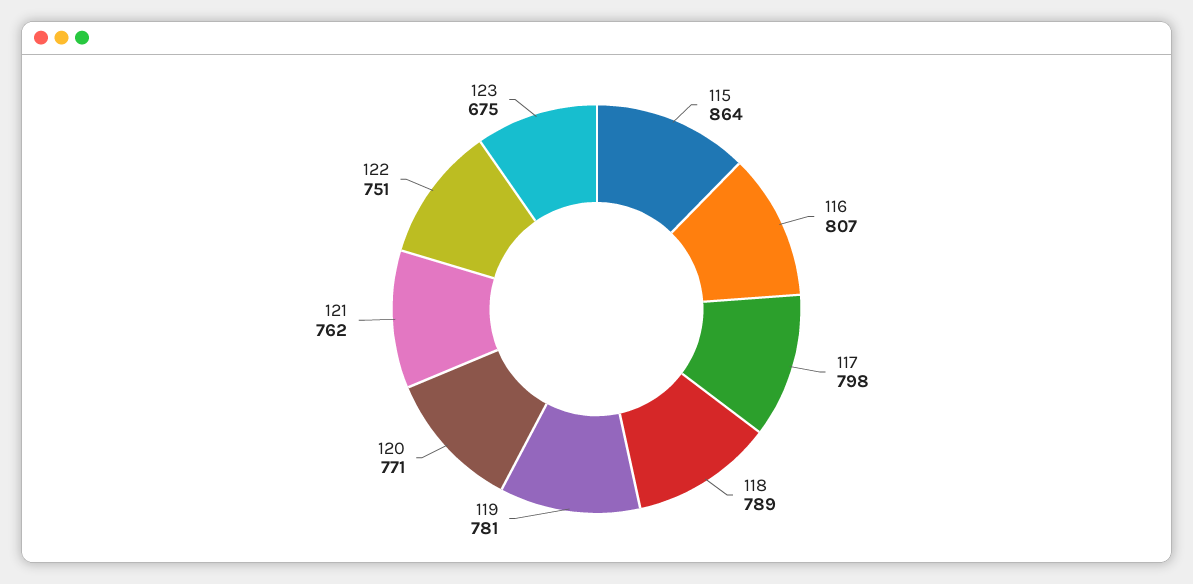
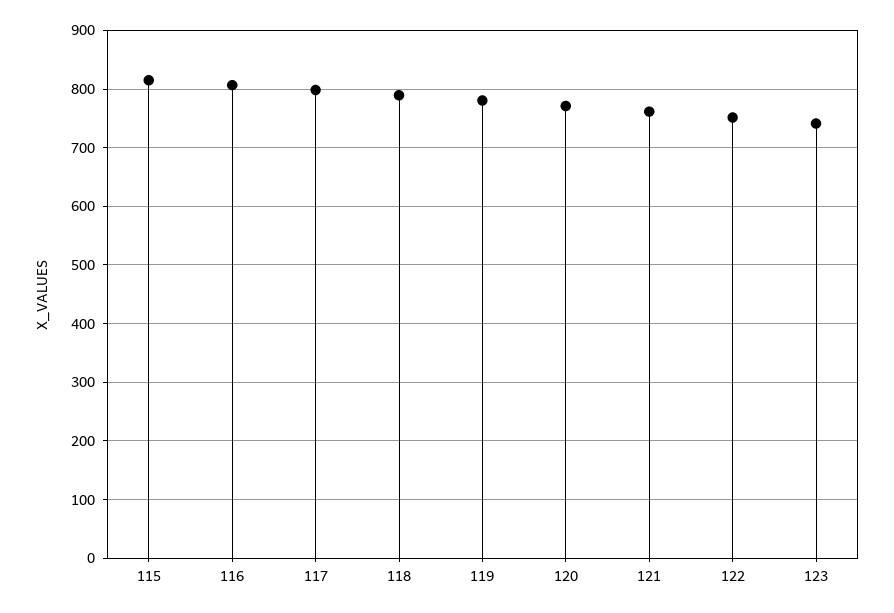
  {
-   "115": 864,
+   "115": 820,
    "116": 807,
    "117": 798,
    "118": 789,
    "119": 781,
    "120": 771,
    "121": 762,
    "122": 751,
-   "123": 675
+   "123": 740
  }

